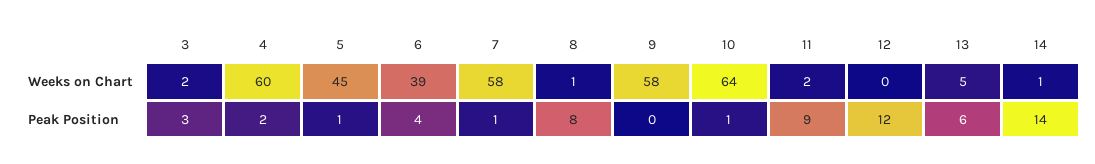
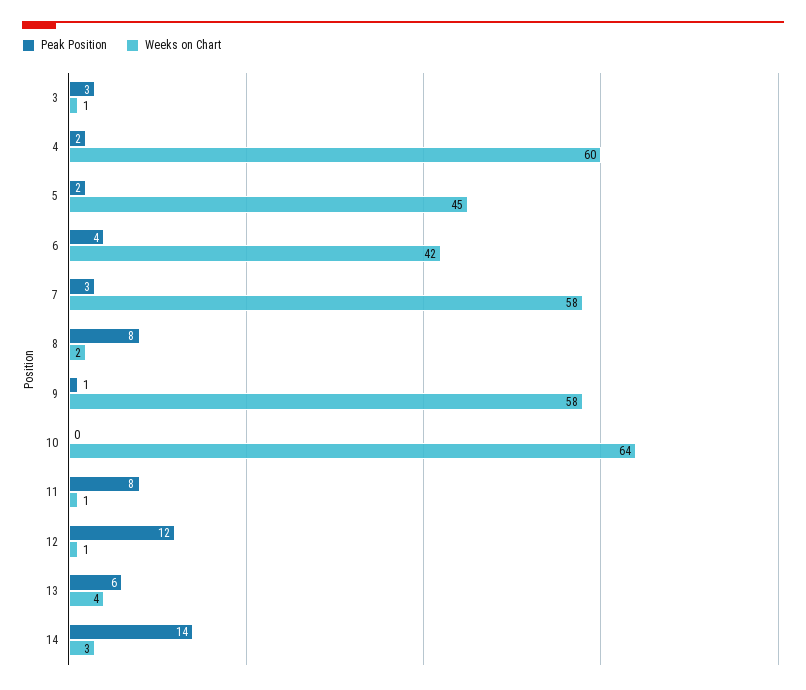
  {
    "Weeks on Chart": {
-     "3": 2,
+     "3": 1,
      "4": 60,
      "5": 45,
-     "6": 39,
+     "6": 42,
      "7": 58,
-     "8": 1,
+     "8": 2,
      "9": 58,
      "10": 64,
-     "11": 2,
+     "11": 1,
-     "12": 0,
+     "12": 1,
-     "13": 5,
+     "13": 4,
-     "14": 1
+     "14": 3
    },
    "Peak Position": {
      "3": 3,
      "4": 2,
-     "5": 1,
+     "5": 2,
      "6": 4,
-     "7": 1,
+     "7": 3,
      "8": 8,
-     "9": 0,
+     "9": 1,
-     "10": 1,
+     "10": 0,
-     "11": 9,
+     "11": 8,
      "12": 12,
      "13": 6,
      "14": 14
    }
  }

